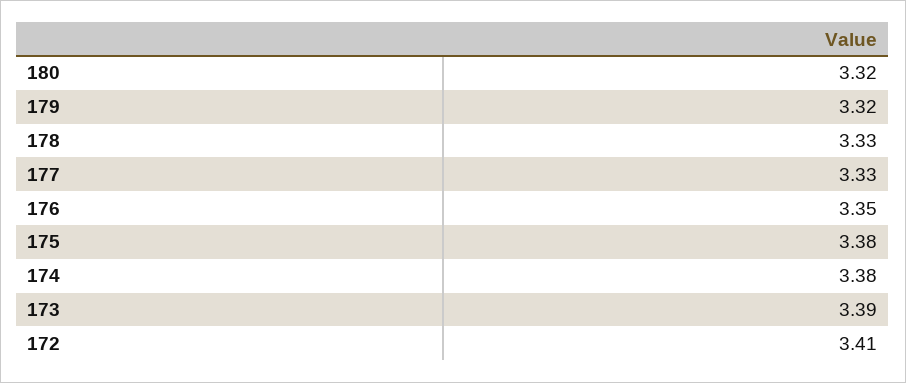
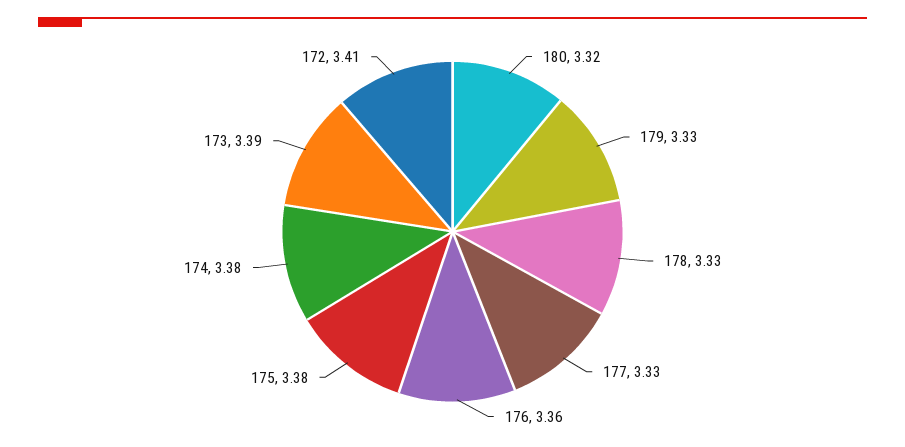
  {
    "180": 3.32,
-   "179": 3.32,
+   "179": 3.33,
    "178": 3.33,
    "177": 3.33,
-   "176": 3.35,
+   "176": 3.36,
    "175": 3.38,
    "174": 3.38,
    "173": 3.39,
    "172": 3.41
  }

